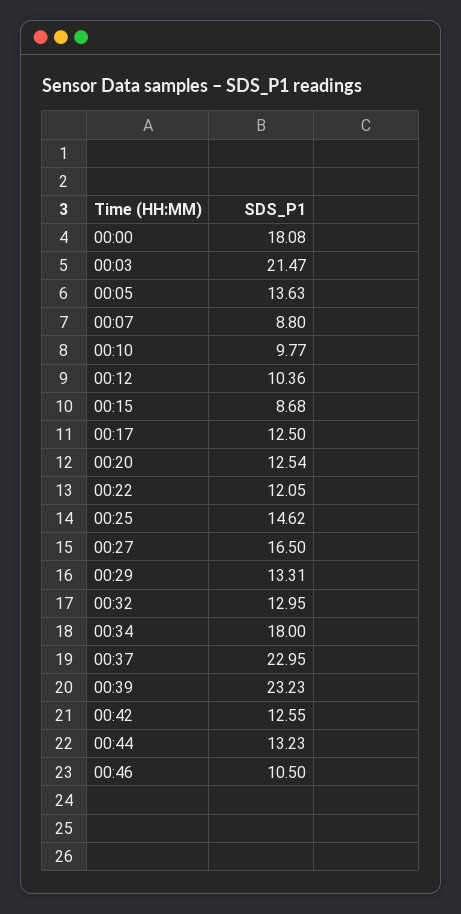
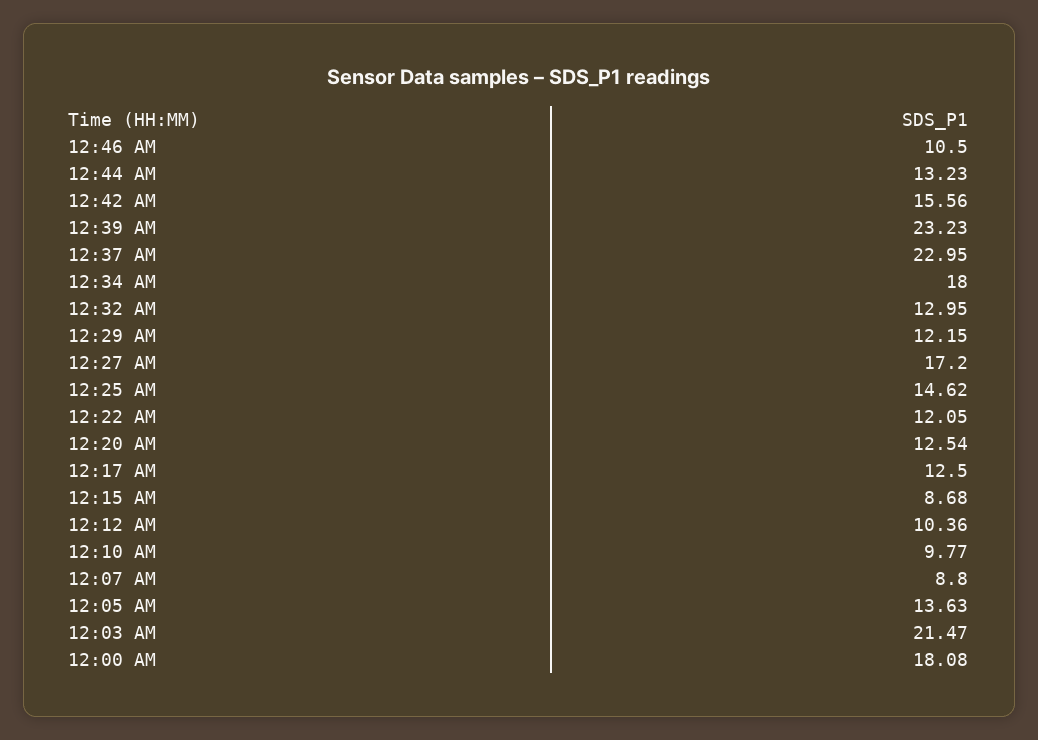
  {
    "00:00": 18.08,
    "00:03": 21.47,
    "00:05": 13.63,
    "00:07": 8.8,
    "00:10": 9.77,
    "00:12": 10.36,
    "00:15": 8.68,
    "00:17": 12.5,
    "00:20": 12.54,
    "00:22": 12.05,
    "00:25": 14.62,
-   "00:27": 16.5,
+   "00:27": 17.2,
-   "00:29": 13.31,
+   "00:29": 12.15,
    "00:32": 12.95,
    "00:34": 18,
    "00:37": 22.95,
    "00:39": 23.23,
-   "00:42": 12.55,
+   "00:42": 15.56,
    "00:44": 13.23,
    "00:46": 10.5
  }

